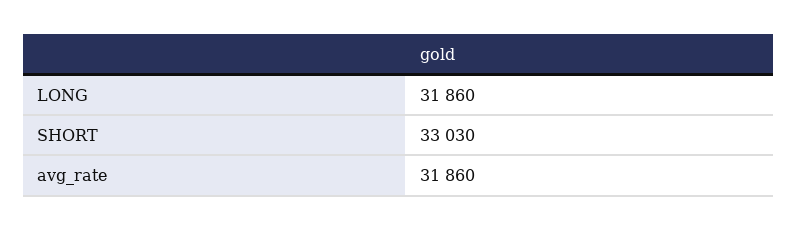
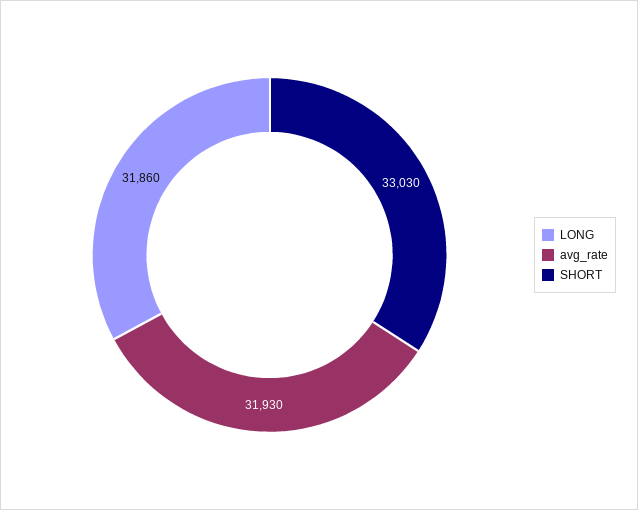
  {
    "LONG": 31860,
    "SHORT": 33030,
-   "avg_rate": 31860
+   "avg_rate": 31930
  }

